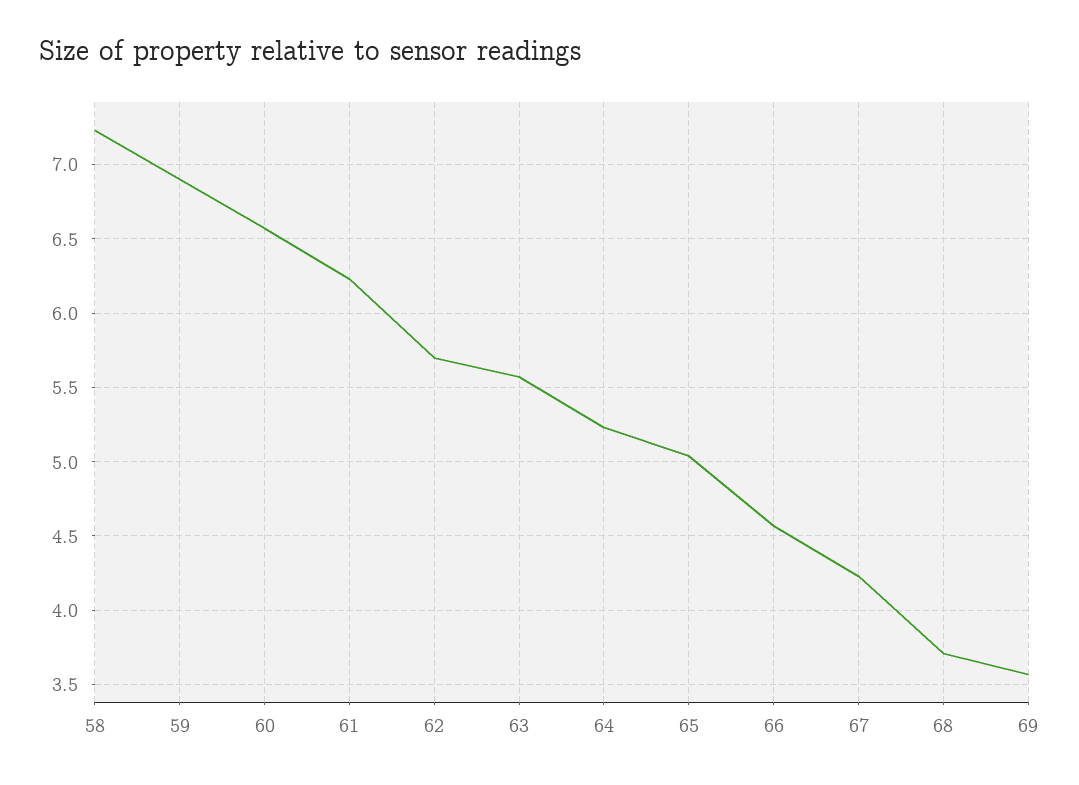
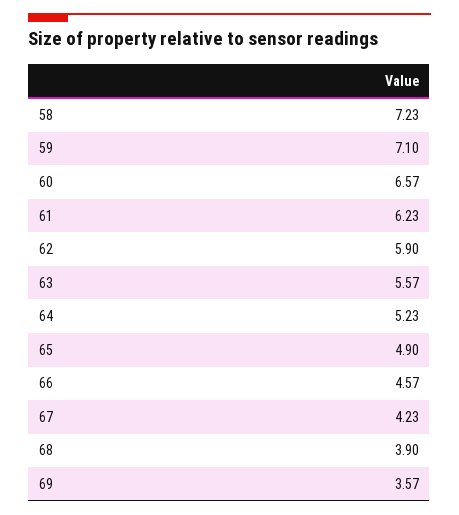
  {
    "58": 7.23,
-   "59": 6.9,
+   "59": 7.1,
    "60": 6.57,
    "61": 6.23,
-   "62": 5.7,
+   "62": 5.9,
    "63": 5.57,
    "64": 5.23,
-   "65": 5.05,
+   "65": 4.9,
    "66": 4.57,
    "67": 4.23,
-   "68": 3.7,
+   "68": 3.9,
    "69": 3.57
  }

